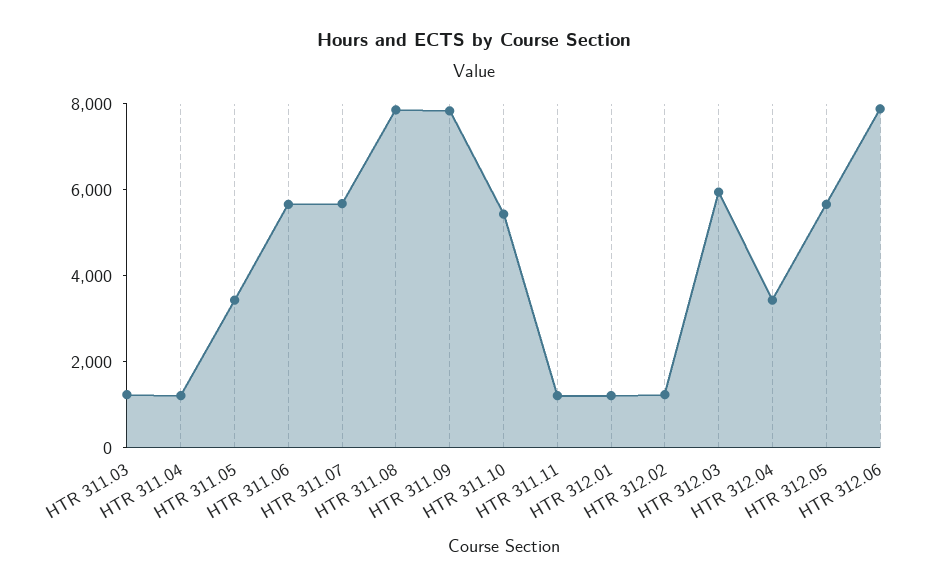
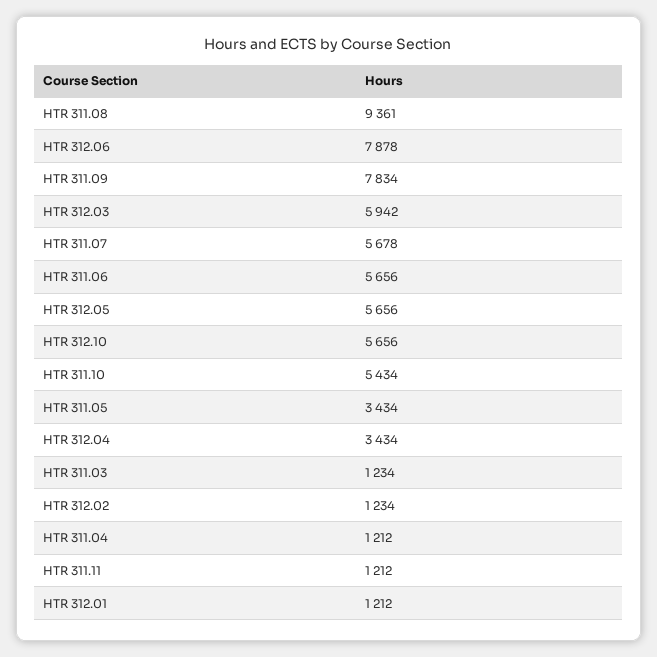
  {
    "HTR 311.03": 1234,
    "HTR 311.04": 1212,
    "HTR 311.05": 3434,
    "HTR 311.06": 5656,
    "HTR 311.07": 5678,
-   "HTR 311.08": 8000,
+   "HTR 311.08": 9361,
    "HTR 311.09": 7834,
    "HTR 311.10": 5434,
    "HTR 311.11": 1212,
    "HTR 312.01": 1212,
    "HTR 312.02": 1234,
    "HTR 312.03": 5942,
    "HTR 312.04": 3434,
    "HTR 312.05": 5656,
-   "HTR 312.06": 7878
+   "HTR 312.06": 7878,
+   "HTR 312.10": 5656
  }

